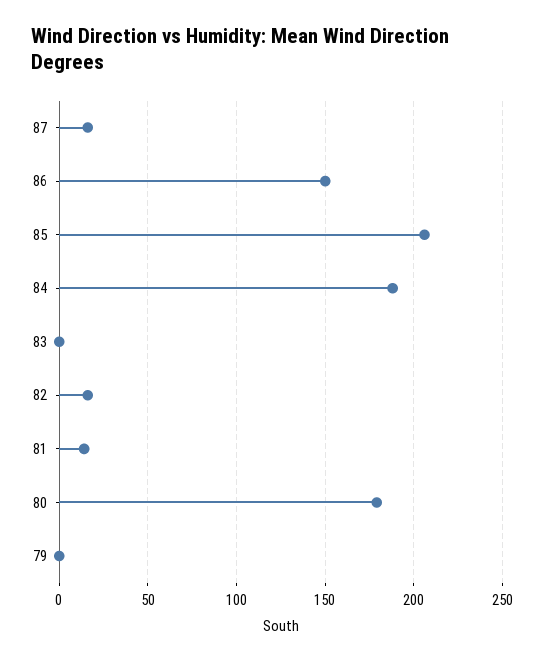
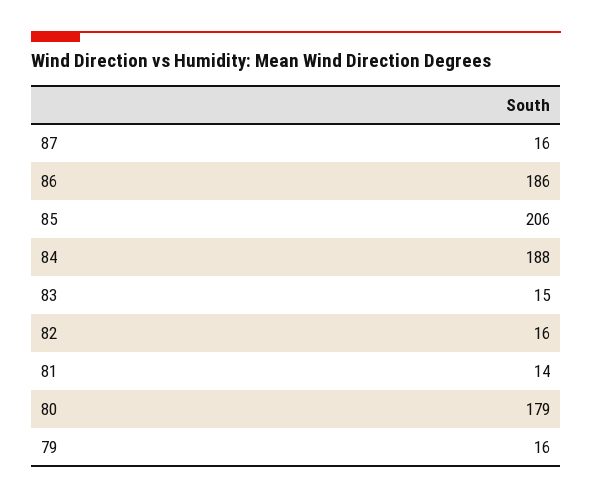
  {
    "87": 16,
-   "86": 150,
+   "86": 186,
    "85": 206,
    "84": 188,
-   "83": 0,
+   "83": 15,
    "82": 16,
    "81": 14,
    "80": 179,
-   "79": 0
+   "79": 16
  }

